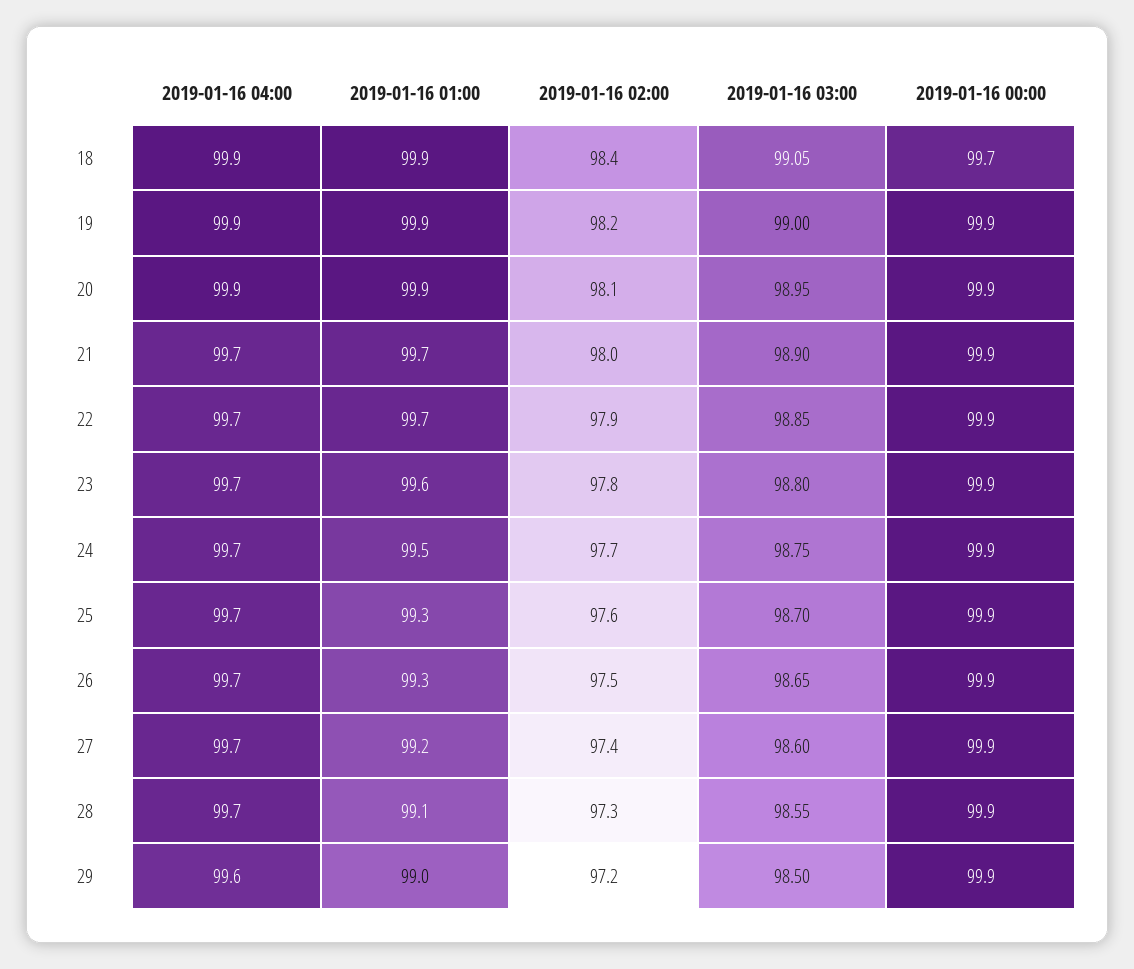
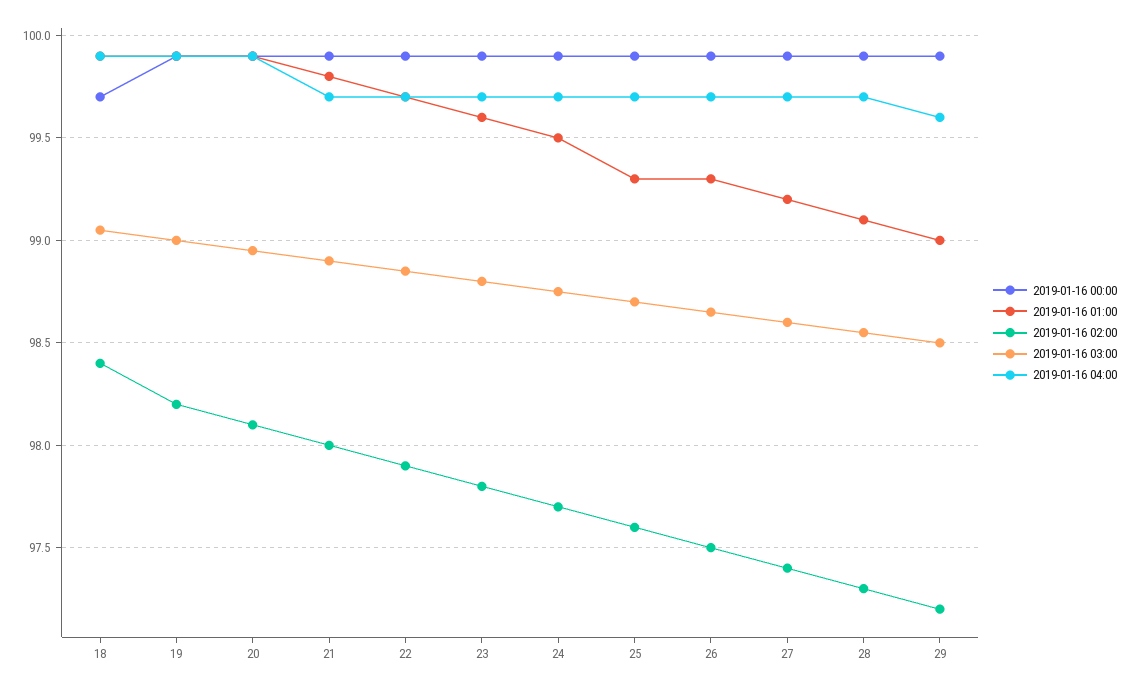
  {
    "2019-01-16 04:00": {
      "18": 99.9,
      "19": 99.9,
      "20": 99.9,
      "21": 99.7,
      "22": 99.7,
      "23": 99.7,
      "24": 99.7,
      "25": 99.7,
      "26": 99.7,
      "27": 99.7,
      "28": 99.7,
      "29": 99.6
    },
    "2019-01-16 01:00": {
      "18": 99.9,
      "19": 99.9,
      "20": 99.9,
-     "21": 99.7,
+     "21": 99.8,
      "22": 99.7,
      "23": 99.6,
      "24": 99.5,
      "25": 99.3,
      "26": 99.3,
      "27": 99.2,
      "28": 99.1,
      "29": 99
    },
    "2019-01-16 02:00": {
      "18": 98.4,
      "19": 98.2,
      "20": 98.1,
      "21": 98,
      "22": 97.9,
      "23": 97.8,
      "24": 97.7,
      "25": 97.6,
      "26": 97.5,
      "27": 97.4,
      "28": 97.3,
      "29": 97.2
    },
    "2019-01-16 03:00": {
      "18": 99.05,
      "19": 99,
      "20": 98.95,
      "21": 98.9,
      "22": 98.85,
      "23": 98.8,
      "24": 98.75,
      "25": 98.7,
      "26": 98.65,
      "27": 98.6,
      "28": 98.55,
      "29": 98.5
    },
    "2019-01-16 00:00": {
      "18": 99.7,
      "19": 99.9,
      "20": 99.9,
      "21": 99.9,
      "22": 99.9,
      "23": 99.9,
      "24": 99.9,
      "25": 99.9,
      "26": 99.9,
      "27": 99.9,
      "28": 99.9,
      "29": 99.9
    }
  }

